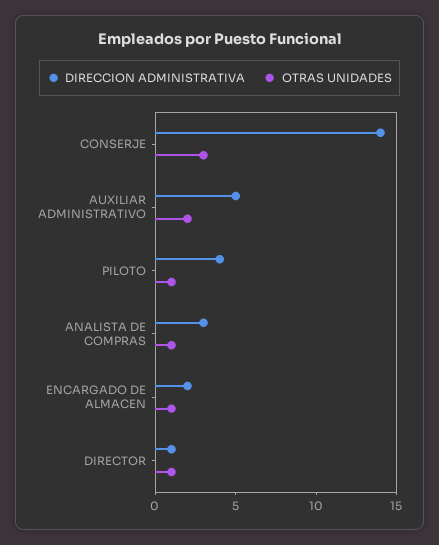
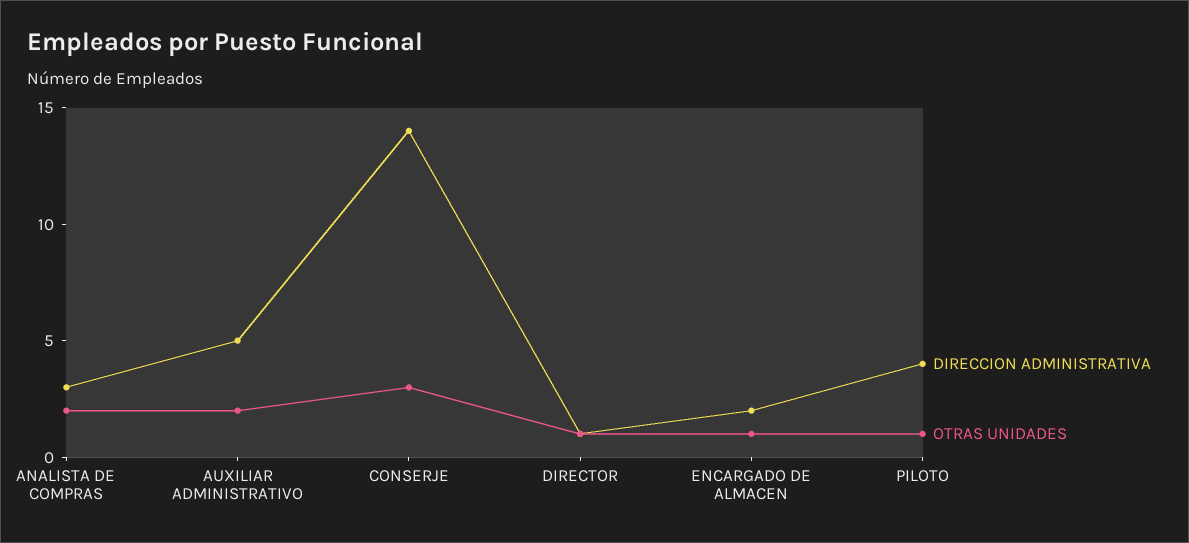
  {
    "DIRECCION ADMINISTRATIVA": {
      "CONSERJE": 14,
      "AUXILIAR ADMINISTRATIVO": 5,
      "PILOTO": 4,
      "ANALISTA DE COMPRAS": 3,
      "ENCARGADO DE ALMACEN": 2,
      "DIRECTOR": 1
    },
    "OTRAS UNIDADES": {
      "CONSERJE": 3,
      "AUXILIAR ADMINISTRATIVO": 2,
      "PILOTO": 1,
-     "ANALISTA DE COMPRAS": 1,
+     "ANALISTA DE COMPRAS": 2,
      "ENCARGADO DE ALMACEN": 1,
      "DIRECTOR": 1
    }
  }

